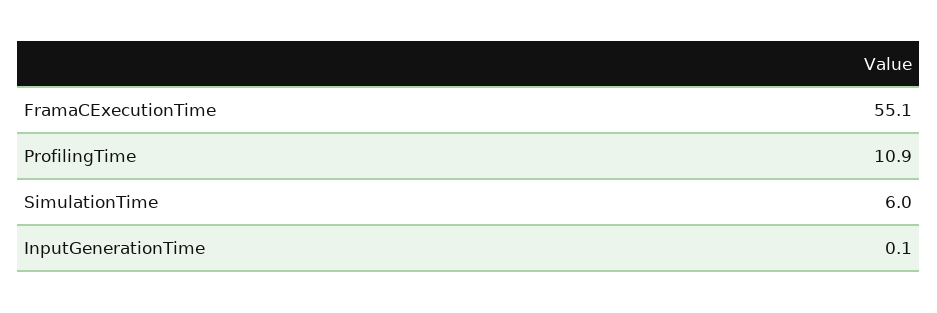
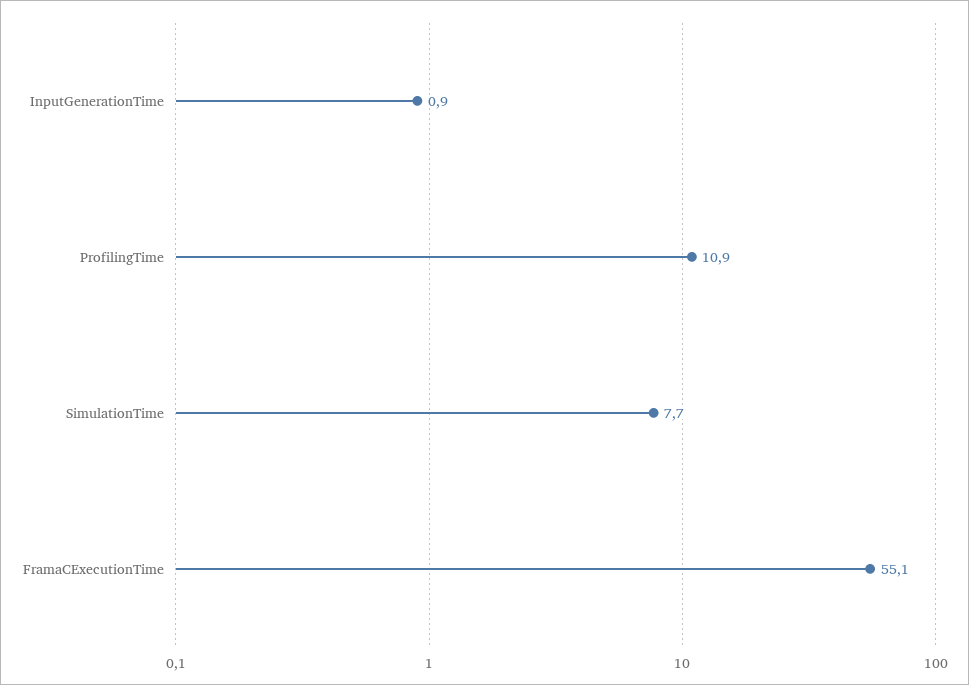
  {
    "FramaCExecutionTime": 55.1,
    "ProfilingTime": 10.9,
-   "SimulationTime": 6,
+   "SimulationTime": 7.7,
-   "InputGenerationTime": 0.1
+   "InputGenerationTime": 0.9
  }

